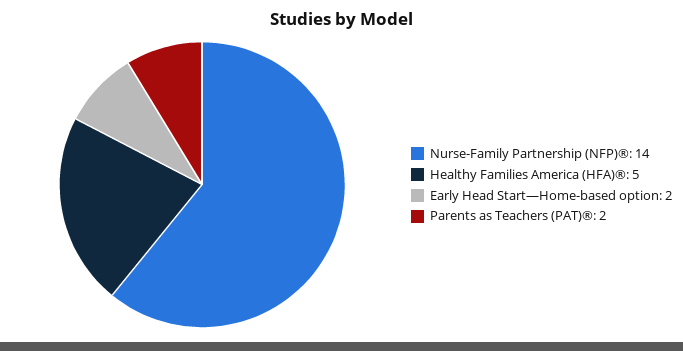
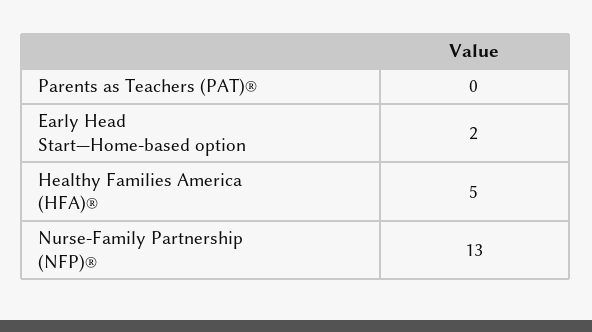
  {
-   "Nurse-Family Partnership (NFP)®": 14,
+   "Nurse-Family Partnership (NFP)®": 13,
    "Healthy Families America (HFA)®": 5,
    "Early Head Start—Home-based option": 2,
-   "Parents as Teachers (PAT)®": 2
+   "Parents as Teachers (PAT)®": 0
  }

